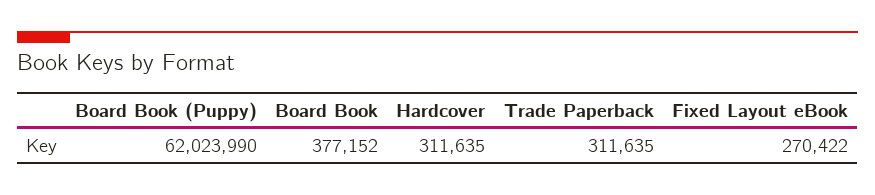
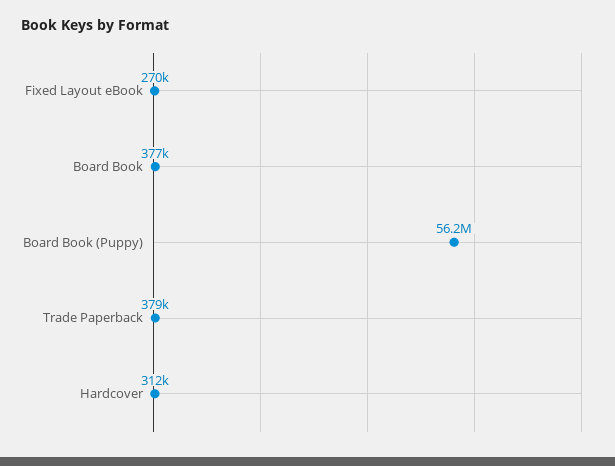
  {
-   "Board Book (Puppy)": 62023990,
+   "Board Book (Puppy)": 56200000,
    "Board Book": 377152,
    "Hardcover": 311635,
-   "Trade Paperback": 311635,
+   "Trade Paperback": 379000,
    "Fixed Layout eBook": 270422
  }

